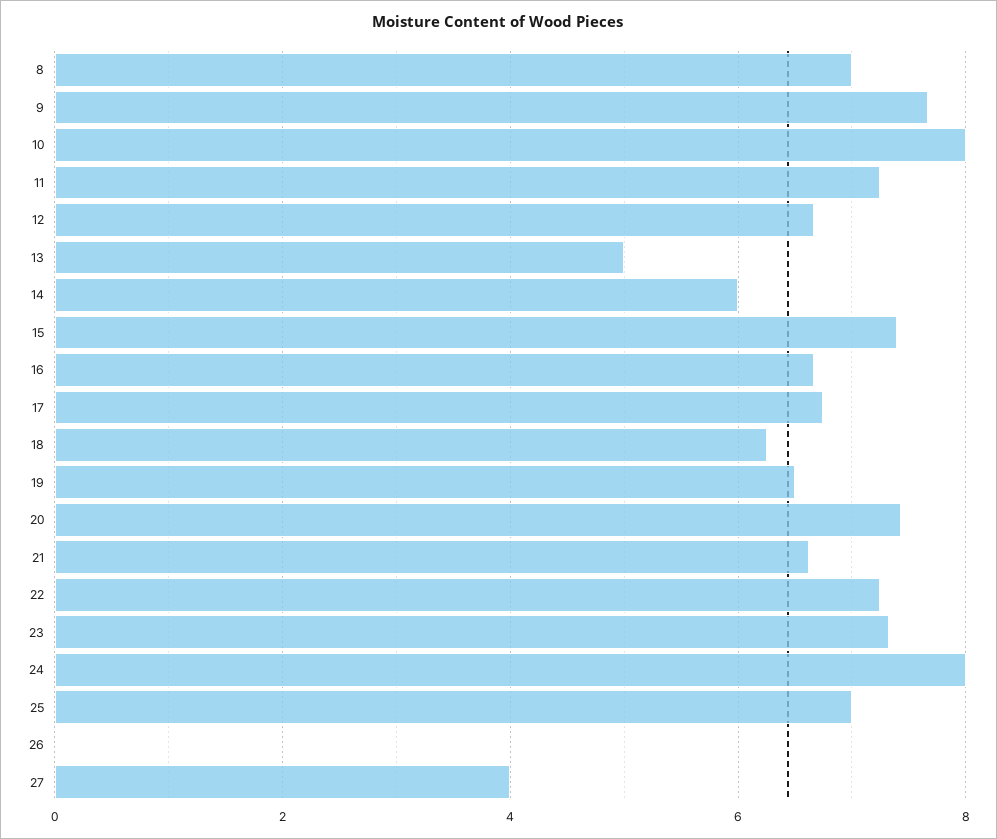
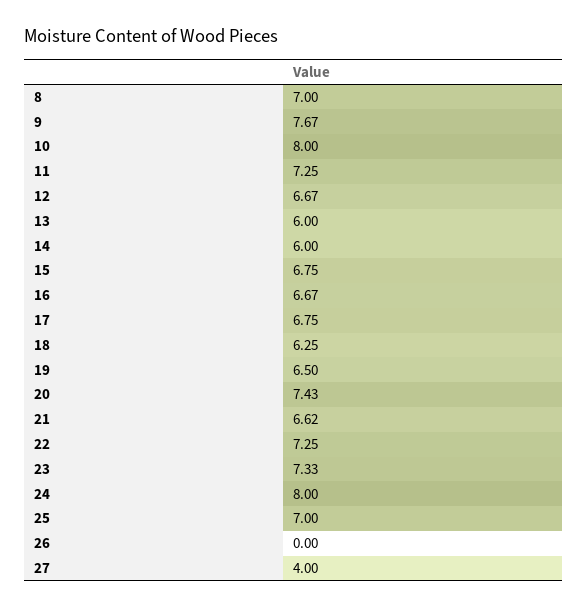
  {
    "8": 7,
    "9": 7.67,
    "10": 8,
    "11": 7.25,
    "12": 6.67,
-   "13": 5,
+   "13": 6,
    "14": 6,
-   "15": 7.4,
+   "15": 6.75,
    "16": 6.67,
    "17": 6.75,
    "18": 6.25,
    "19": 6.5,
    "20": 7.43,
    "21": 6.62,
    "22": 7.25,
    "23": 7.33,
    "24": 8,
    "25": 7,
    "26": 0,
    "27": 4
  }

